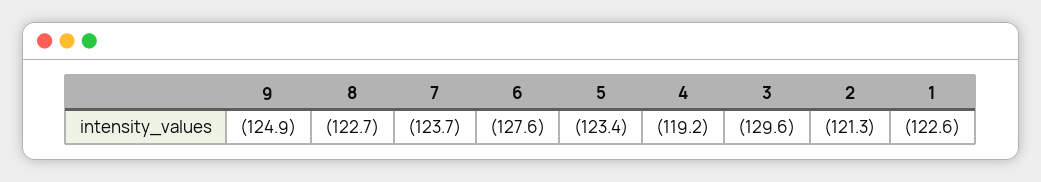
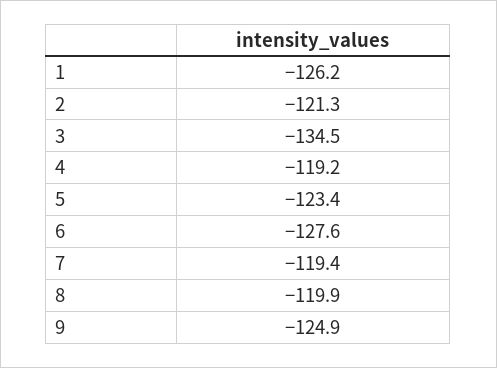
  {
    "9": -124.9,
-   "8": -122.7,
+   "8": -119.9,
-   "7": -123.7,
+   "7": -119.4,
    "6": -127.6,
    "5": -123.4,
    "4": -119.2,
-   "3": -129.6,
+   "3": -134.5,
    "2": -121.3,
-   "1": -122.6
+   "1": -126.2
  }

